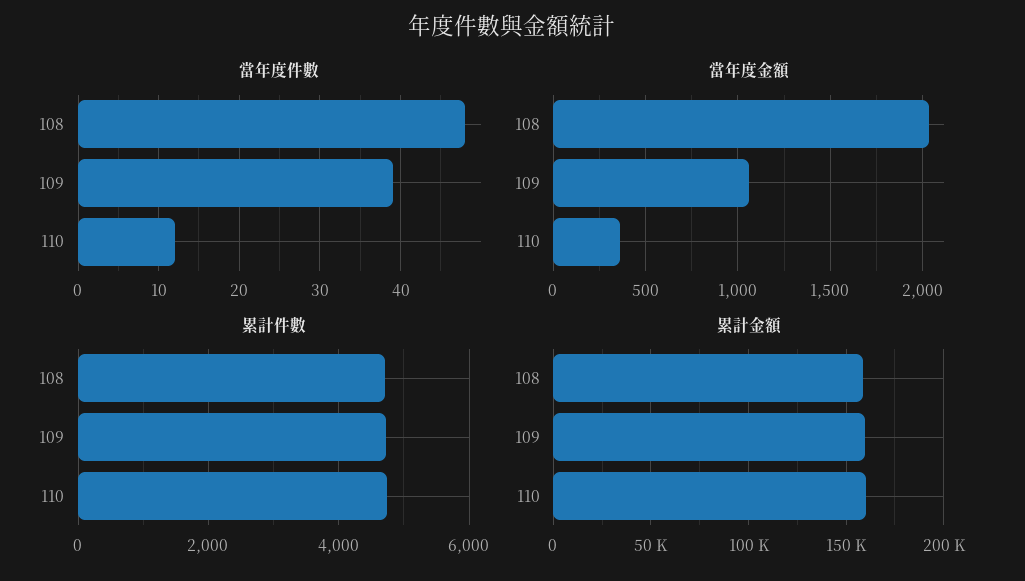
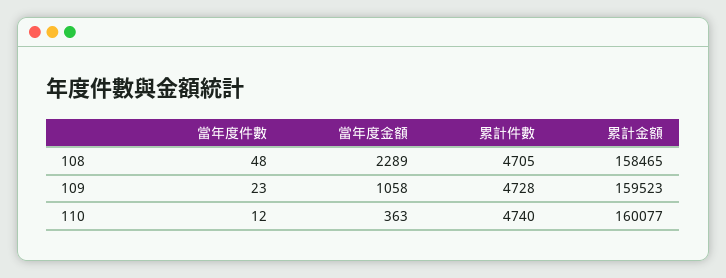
  {
    "當年度件數": {
      "108": 48,
-     "109": 39,
+     "109": 23,
      "110": 12
    },
    "當年度金額": {
-     "108": 2050,
+     "108": 2289,
      "109": 1058,
      "110": 363
    },
    "累計件數": {
      "108": 4705,
      "109": 4728,
      "110": 4740
    },
    "累計金額": {
      "108": 158465,
      "109": 159523,
      "110": 160077
    }
  }

